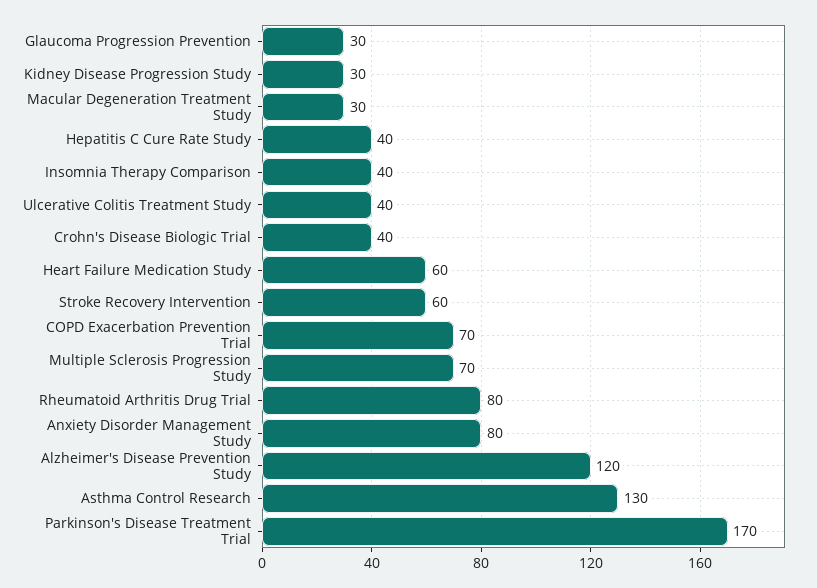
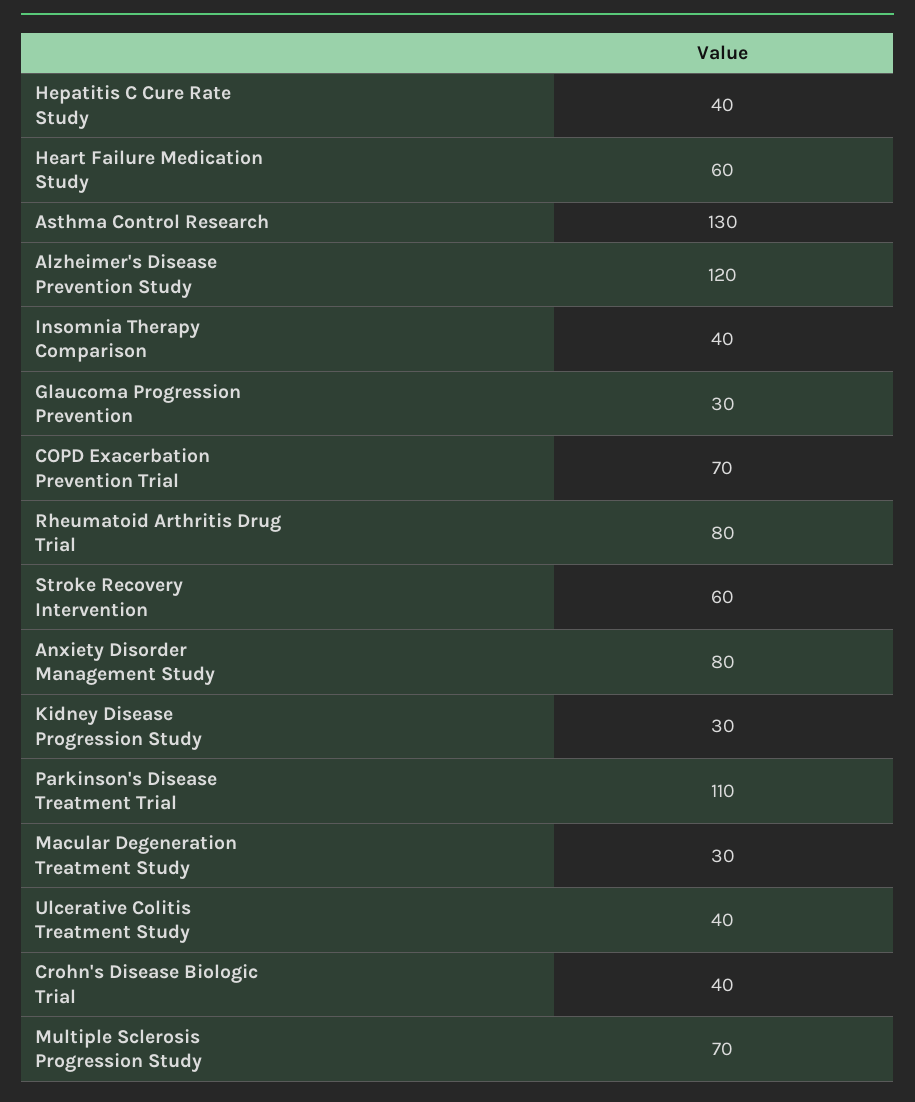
  {
    "Glaucoma Progression Prevention": 30,
    "Kidney Disease Progression Study": 30,
    "Macular Degeneration Treatment Study": 30,
    "Hepatitis C Cure Rate Study": 40,
    "Insomnia Therapy Comparison": 40,
    "Ulcerative Colitis Treatment Study": 40,
    "Crohn's Disease Biologic Trial": 40,
    "Heart Failure Medication Study": 60,
    "Stroke Recovery Intervention": 60,
    "COPD Exacerbation Prevention Trial": 70,
    "Multiple Sclerosis Progression Study": 70,
    "Rheumatoid Arthritis Drug Trial": 80,
    "Anxiety Disorder Management Study": 80,
    "Alzheimer's Disease Prevention Study": 120,
    "Asthma Control Research": 130,
-   "Parkinson's Disease Treatment Trial": 170
+   "Parkinson's Disease Treatment Trial": 110
  }

